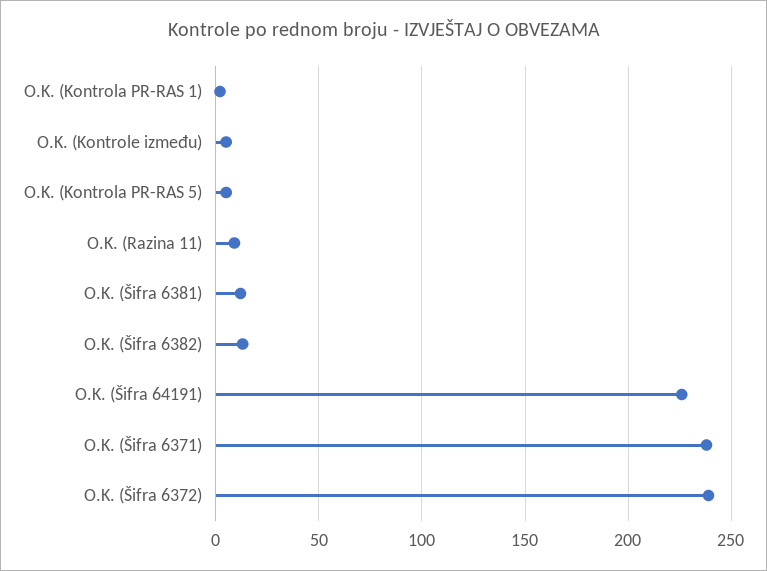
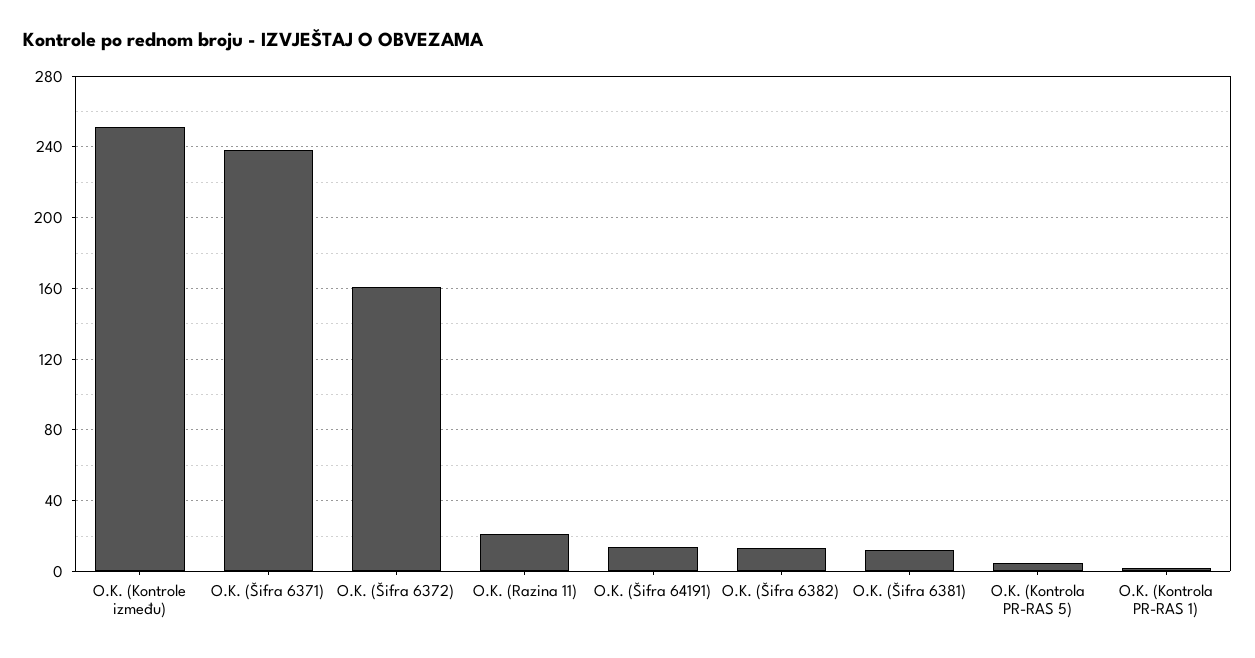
  {
    "O.K. (Kontrola PR-RAS 1)": 0,
-   "O.K. (Kontrole između)": 5,
+   "O.K. (Kontrole između)": 250,
    "O.K. (Kontrola PR-RAS 5)": 5,
-   "O.K. (Razina 11)": 10,
+   "O.K. (Razina 11)": 20,
    "O.K. (Šifra 6381)": 10,
    "O.K. (Šifra 6382)": 15,
-   "O.K. (Šifra 64191)": 225,
+   "O.K. (Šifra 64191)": 15,
    "O.K. (Šifra 6371)": 240,
-   "O.K. (Šifra 6372)": 240
+   "O.K. (Šifra 6372)": 160
  }

